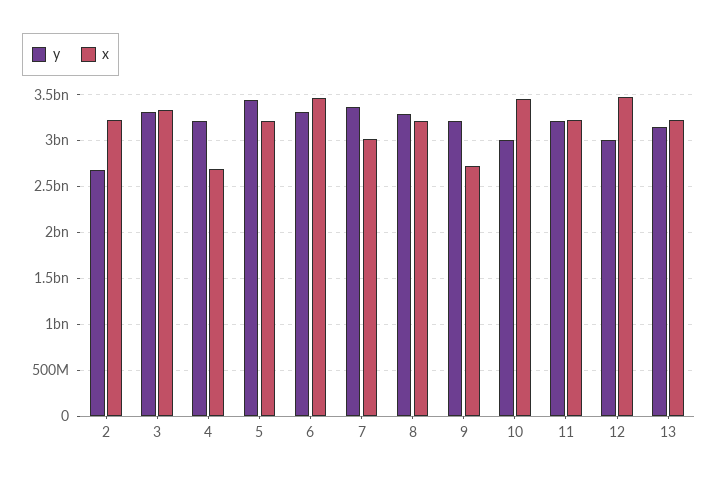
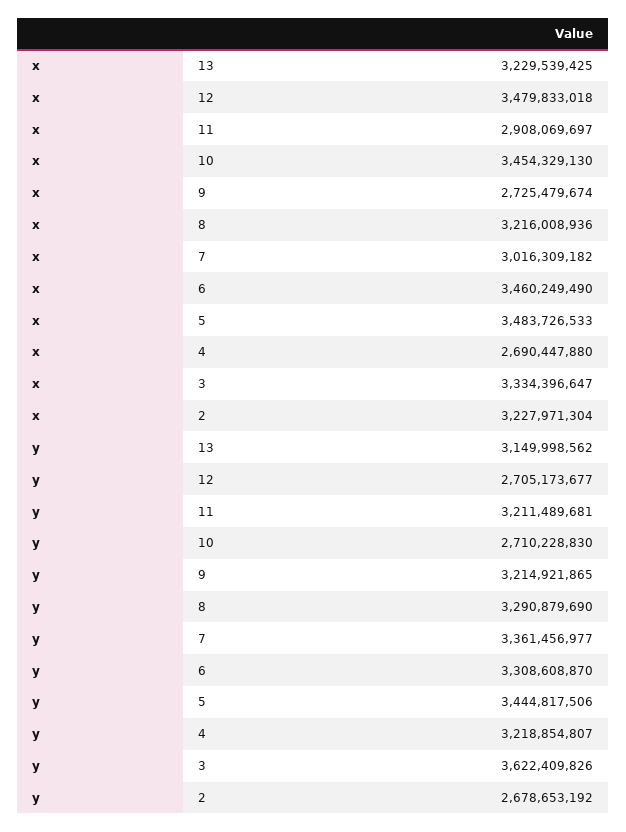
  {
    "y": {
      "2": 2678653192,
-     "3": 3300000000,
+     "3": 3622409826,
      "4": 3218854807,
      "5": 3444817506,
      "6": 3308608870,
      "7": 3361456977,
      "8": 3290879690,
      "9": 3214921865,
-     "10": 3000000000,
+     "10": 2710228830,
      "11": 3211489681,
-     "12": 3000000000,
+     "12": 2705173677,
      "13": 3149998562
    },
    "x": {
      "2": 3227971304,
      "3": 3334396647,
      "4": 2690447880,
-     "5": 3200000000,
+     "5": 3483726533,
      "6": 3460249490,
      "7": 3016309182,
      "8": 3216008936,
      "9": 2725479674,
      "10": 3454329130,
-     "11": 3200000000,
+     "11": 2908069697,
      "12": 3479833018,
      "13": 3229539425
    }
  }

